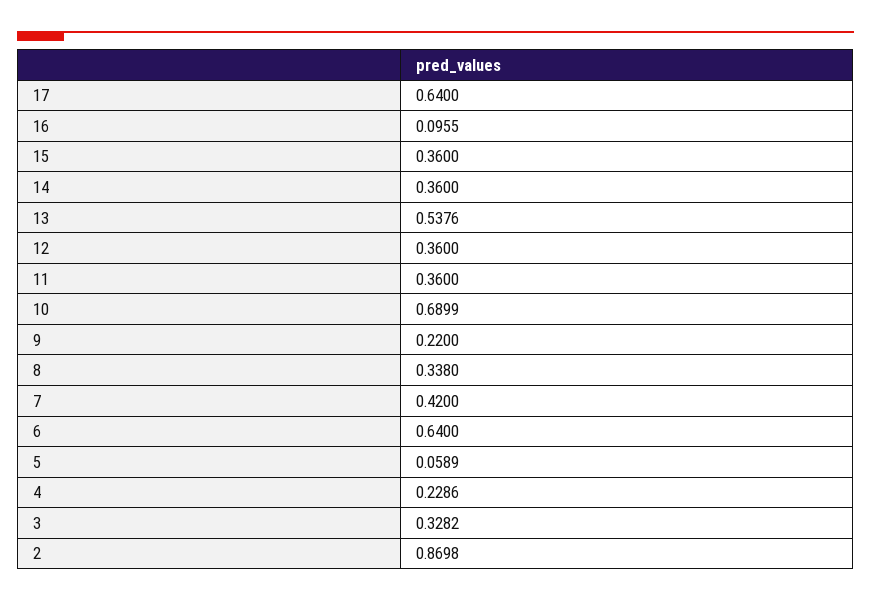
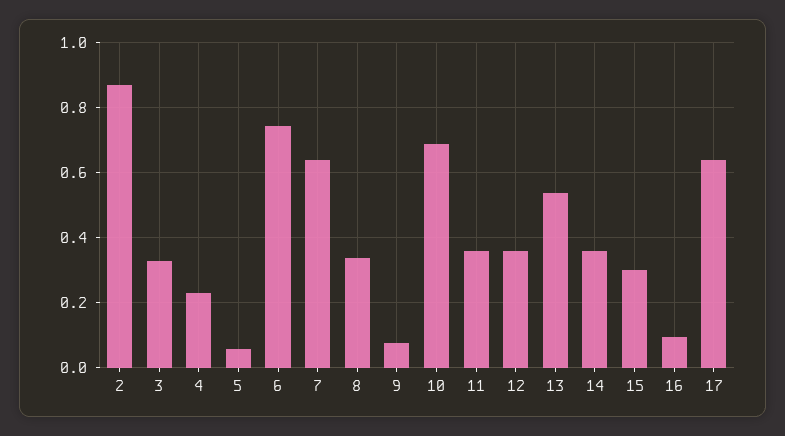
  {
    "17": 0.64,
    "16": 0.0955,
-   "15": 0.36,
+   "15": 0.3,
    "14": 0.36,
    "13": 0.5376,
    "12": 0.36,
    "11": 0.36,
    "10": 0.6899,
-   "9": 0.22,
+   "9": 0.08,
    "8": 0.338,
-   "7": 0.42,
+   "7": 0.64,
-   "6": 0.64,
+   "6": 0.74,
    "5": 0.0589,
    "4": 0.2286,
    "3": 0.3282,
    "2": 0.8698
  }

